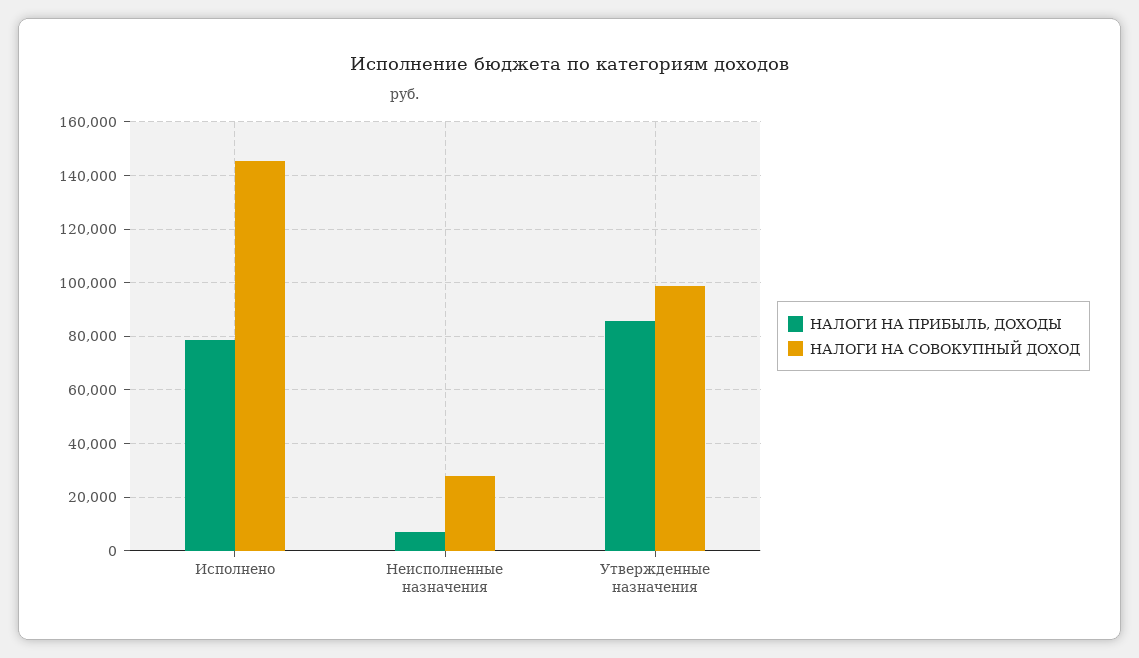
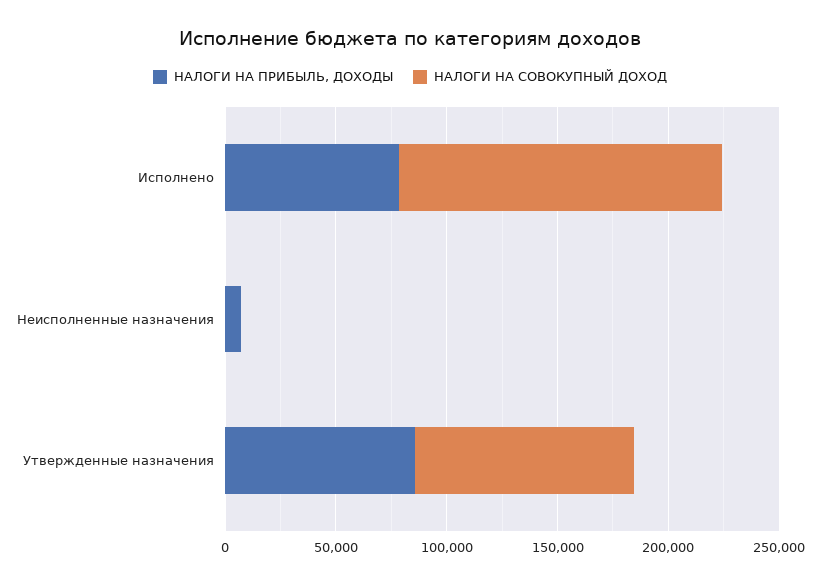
  {
    "НАЛОГИ НА ПРИБЫЛЬ, ДОХОДЫ": {
      "Исполнено": 77500,
      "Неисполненные назначения": 7500,
      "Утвержденные назначения": 85000
    },
    "НАЛОГИ НА СОВОКУПНЫЙ ДОХОД": {
      "Исполнено": 145000,
-     "Неисполненные назначения": 27500,
+     "Неисполненные назначения": 0,
      "Утвержденные назначения": 97500
    }
  }

